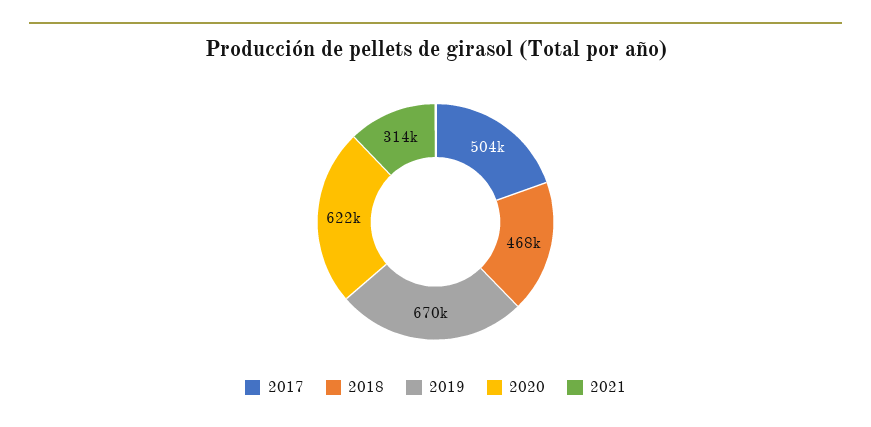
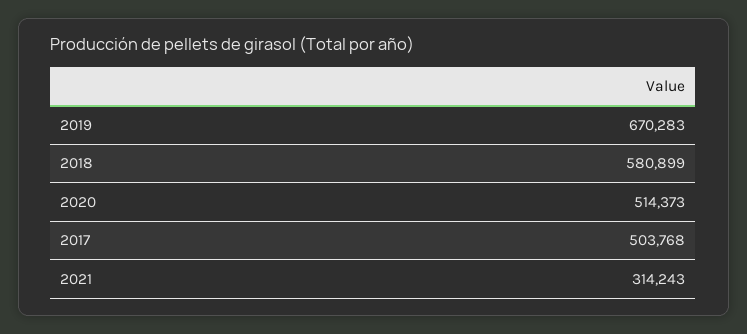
  {
    "2017": 503768,
-   "2018": 468000,
+   "2018": 580899,
    "2019": 670283,
-   "2020": 622000,
+   "2020": 514373,
    "2021": 314243
  }

